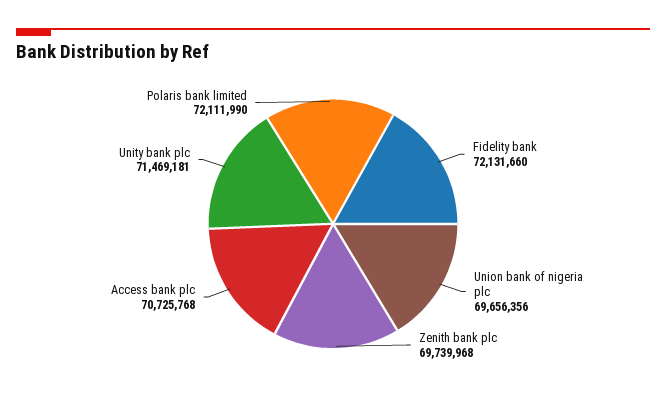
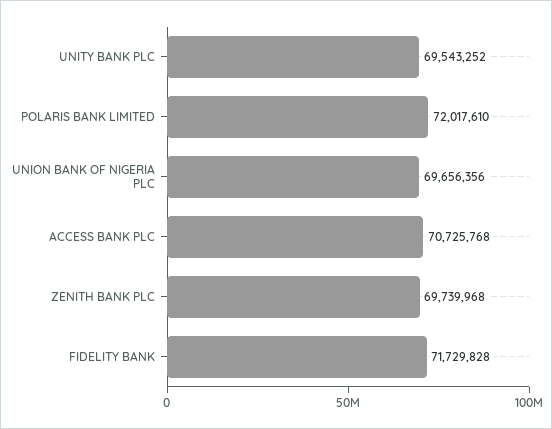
  {
-   "Fidelity bank": 72131660,
+   "Fidelity bank": 71729828,
    "Union bank of nigeria plc": 69656356,
    "Zenith bank plc": 69739968,
    "Access bank plc": 70725768,
-   "Unity bank plc": 71469181,
+   "Unity bank plc": 69543252,
-   "Polaris bank limited": 72111990
+   "Polaris bank limited": 72017610
  }

